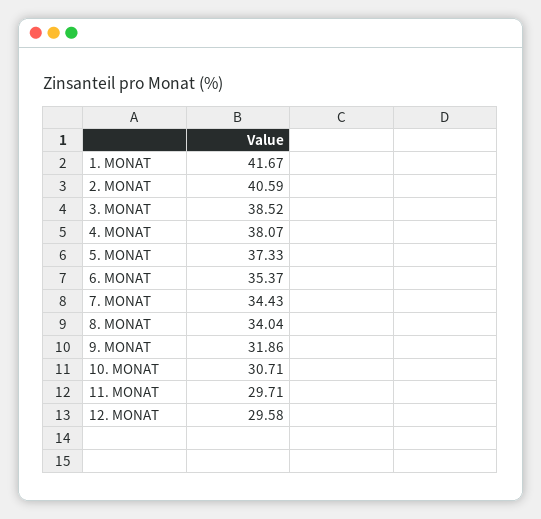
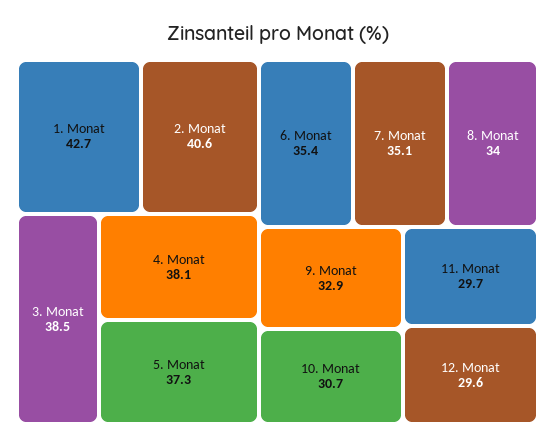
  {
-   "1. MONAT": 41.67,
+   "1. MONAT": 42.7,
    "2. MONAT": 40.59,
    "3. MONAT": 38.52,
    "4. MONAT": 38.07,
    "5. MONAT": 37.33,
    "6. MONAT": 35.37,
-   "7. MONAT": 34.43,
+   "7. MONAT": 35.1,
    "8. MONAT": 34.04,
-   "9. MONAT": 31.86,
+   "9. MONAT": 32.9,
    "10. MONAT": 30.71,
    "11. MONAT": 29.71,
    "12. MONAT": 29.58
  }

